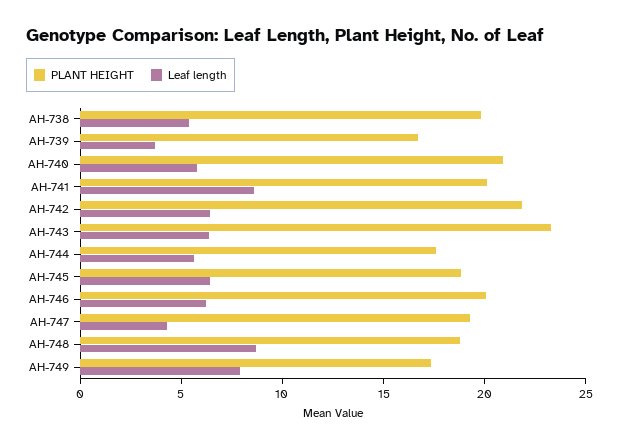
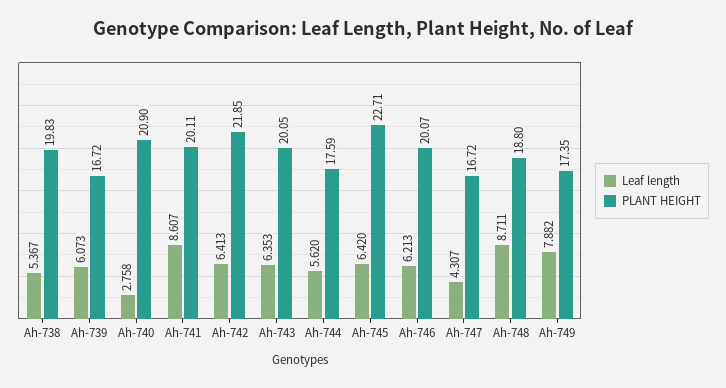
  {
    "PLANT HEIGHT": {
      "AH-738": 19.83,
      "AH-739": 16.72,
      "AH-740": 20.9,
      "AH-741": 20.11,
      "AH-742": 21.85,
-     "AH-743": 23,
+     "AH-743": 20.05,
      "AH-744": 17.59,
-     "AH-745": 19,
+     "AH-745": 22.71,
      "AH-746": 20.07,
-     "AH-747": 19,
+     "AH-747": 16.72,
      "AH-748": 18.8,
      "AH-749": 17.35
    },
    "Leaf length": {
      "AH-738": 5.367,
-     "AH-739": 4,
+     "AH-739": 6.073,
-     "AH-740": 6,
+     "AH-740": 2.758,
      "AH-741": 8.607,
      "AH-742": 6.413,
      "AH-743": 6.353,
      "AH-744": 5.62,
      "AH-745": 6.42,
      "AH-746": 6.213,
      "AH-747": 4.307,
      "AH-748": 8.711,
      "AH-749": 7.882
    }
  }

